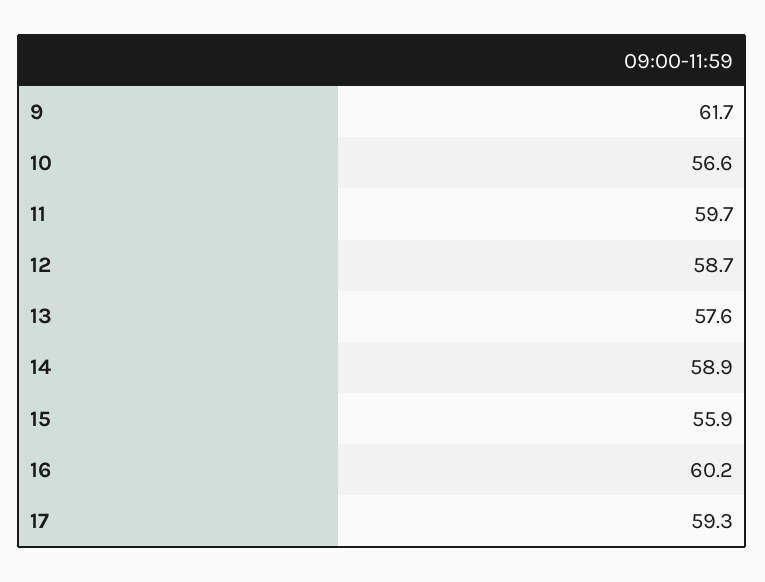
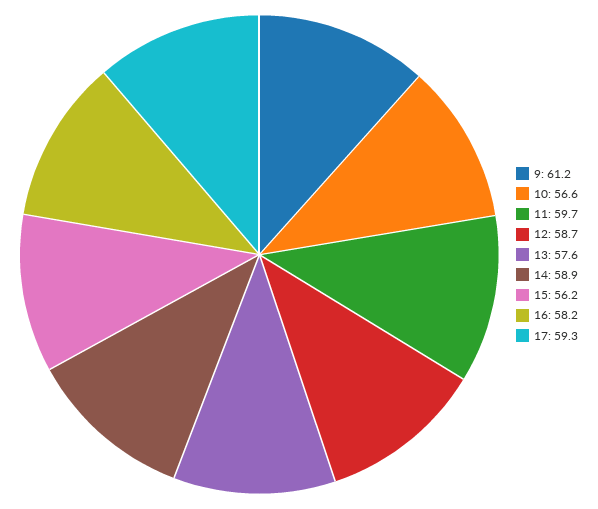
  {
-   "9": 61.7,
+   "9": 61.2,
    "10": 56.6,
    "11": 59.7,
    "12": 58.7,
    "13": 57.6,
    "14": 58.9,
-   "15": 55.9,
+   "15": 56.2,
-   "16": 60.2,
+   "16": 58.2,
    "17": 59.3
  }

